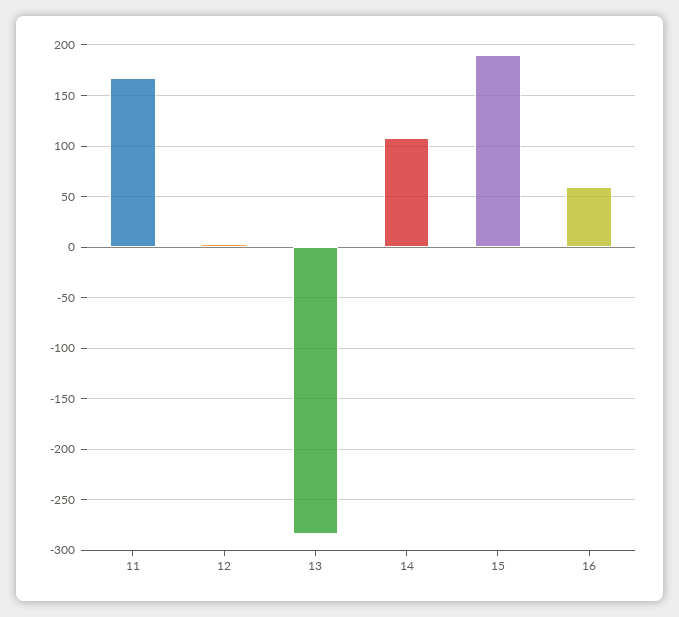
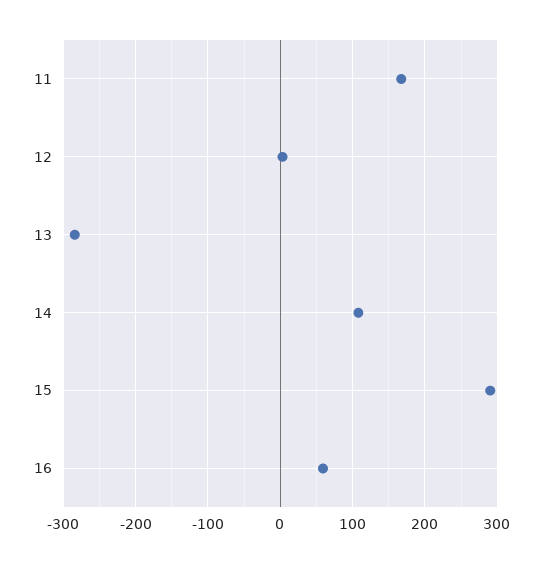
  {
    "11": 170,
    "12": 0,
    "13": -280,
    "14": 110,
-   "15": 190,
+   "15": 290,
    "16": 60
  }

